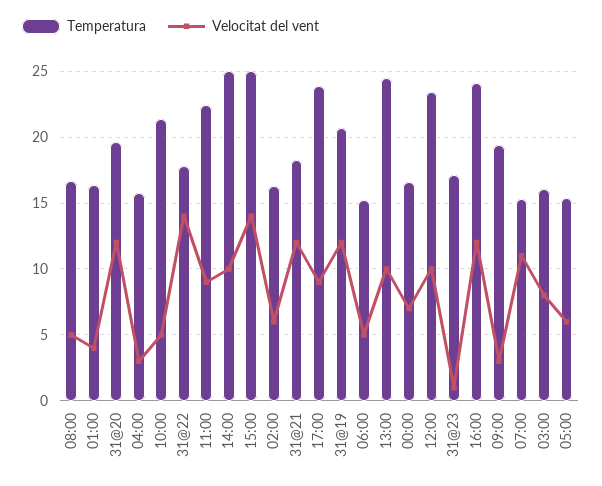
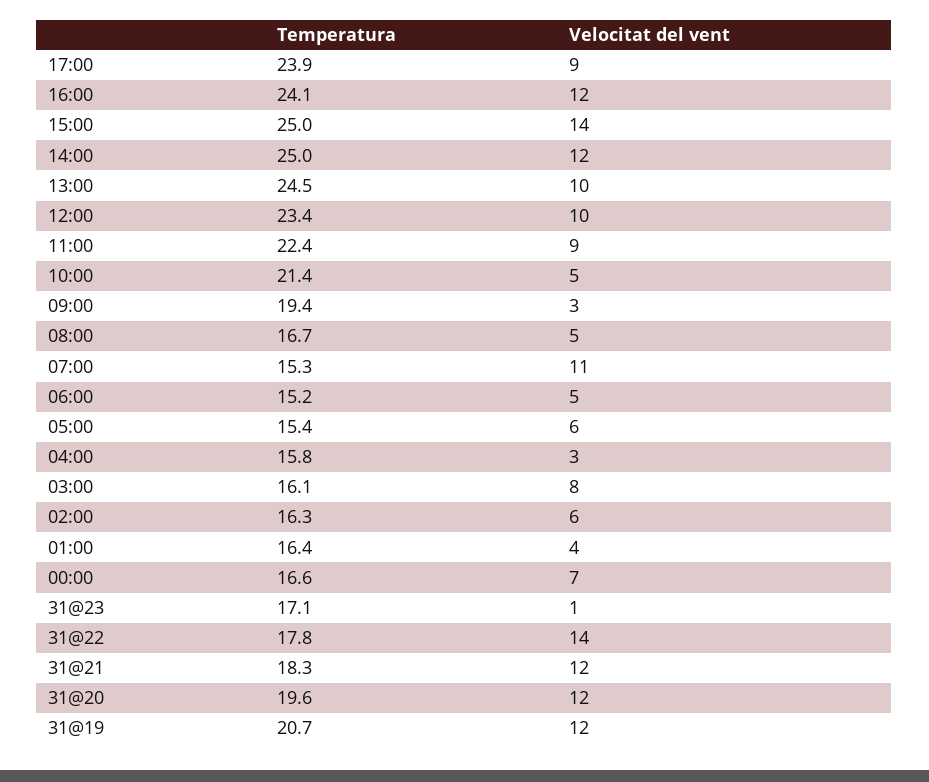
  {
    "Temperatura": {
      "08:00": 16.7,
      "01:00": 16.4,
      "31@20": 19.6,
      "04:00": 15.8,
      "10:00": 21.4,
      "31@22": 17.8,
      "11:00": 22.4,
      "14:00": 25,
      "15:00": 25,
      "02:00": 16.3,
      "31@21": 18.3,
      "17:00": 23.9,
      "31@19": 20.7,
      "06:00": 15.2,
      "13:00": 24.5,
      "00:00": 16.6,
      "12:00": 23.4,
      "31@23": 17.1,
      "16:00": 24.1,
      "09:00": 19.4,
      "07:00": 15.3,
      "03:00": 16.1,
      "05:00": 15.4
    },
    "Velocitat del vent": {
      "08:00": 5,
      "01:00": 4,
      "31@20": 12,
      "04:00": 3,
      "10:00": 5,
      "31@22": 14,
      "11:00": 9,
-     "14:00": 10,
+     "14:00": 12,
      "15:00": 14,
      "02:00": 6,
      "31@21": 12,
      "17:00": 9,
      "31@19": 12,
      "06:00": 5,
      "13:00": 10,
      "00:00": 7,
      "12:00": 10,
      "31@23": 1,
      "16:00": 12,
      "09:00": 3,
      "07:00": 11,
      "03:00": 8,
      "05:00": 6
    }
  }

